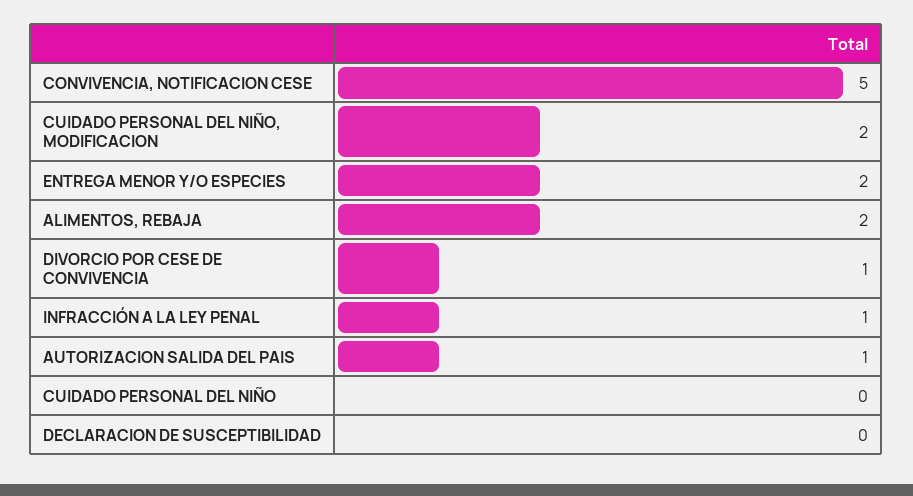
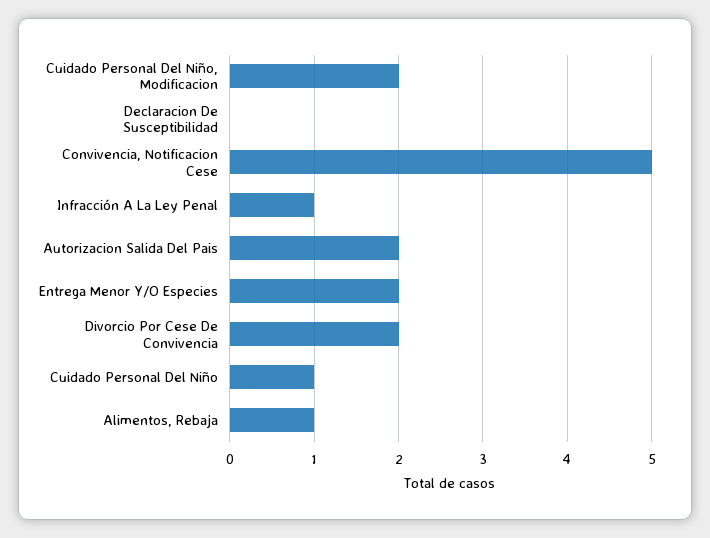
  {
    "CONVIVENCIA, NOTIFICACION CESE": 5,
    "CUIDADO PERSONAL DEL NIÑO, MODIFICACION": 2,
    "ENTREGA MENOR Y/O ESPECIES": 2,
-   "ALIMENTOS, REBAJA": 2,
+   "ALIMENTOS, REBAJA": 1,
-   "DIVORCIO POR CESE DE CONVIVENCIA": 1,
+   "DIVORCIO POR CESE DE CONVIVENCIA": 2,
    "INFRACCIÓN A LA LEY PENAL": 1,
-   "AUTORIZACION SALIDA DEL PAIS": 1,
+   "AUTORIZACION SALIDA DEL PAIS": 2,
-   "CUIDADO PERSONAL DEL NIÑO": 0,
+   "CUIDADO PERSONAL DEL NIÑO": 1,
    "DECLARACION DE SUSCEPTIBILIDAD": 0
  }

